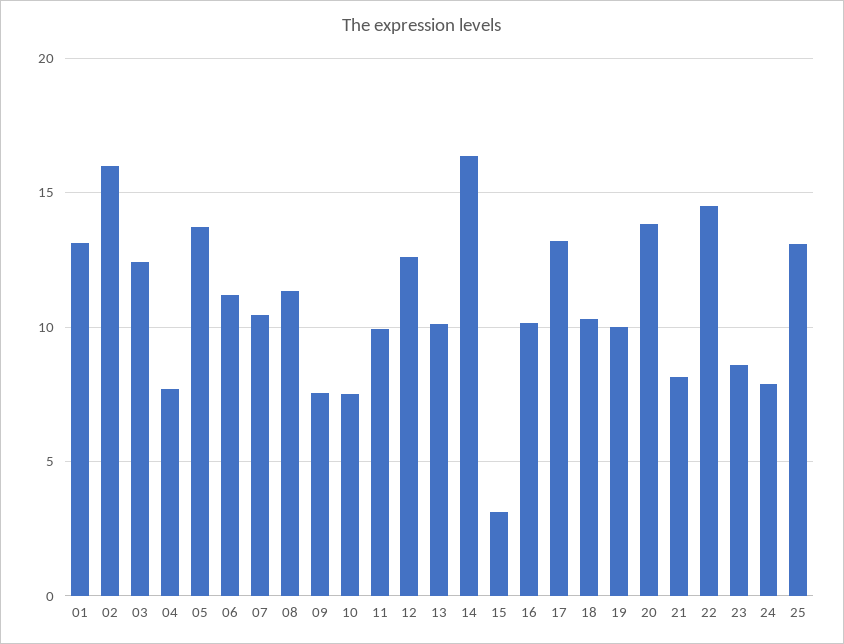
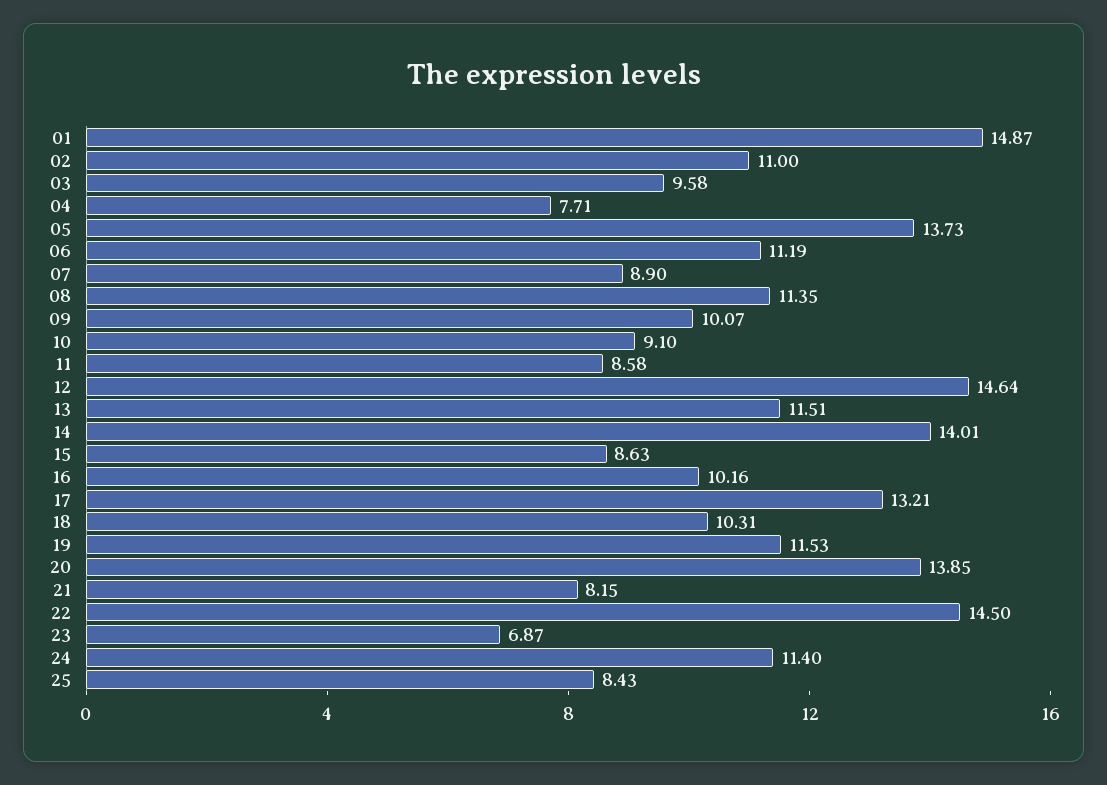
  {
-   "01": 13,
+   "01": 14.87,
-   "02": 16,
+   "02": 11,
-   "03": 12.5,
+   "03": 9.58,
    "04": 7.71,
    "05": 13.73,
    "06": 11.19,
-   "07": 10.5,
+   "07": 8.9,
    "08": 11.35,
-   "09": 7.5,
+   "09": 10.07,
-   "10": 7.5,
+   "10": 9.1,
-   "11": 10,
+   "11": 8.58,
-   "12": 12.5,
+   "12": 14.64,
-   "13": 10,
+   "13": 11.51,
-   "14": 16.5,
+   "14": 14.01,
-   "15": 3,
+   "15": 8.63,
    "16": 10.16,
    "17": 13.21,
    "18": 10.31,
-   "19": 10,
+   "19": 11.53,
    "20": 13.85,
    "21": 8.15,
    "22": 14.5,
-   "23": 8.5,
+   "23": 6.87,
-   "24": 8,
+   "24": 11.4,
-   "25": 13
+   "25": 8.43
  }

